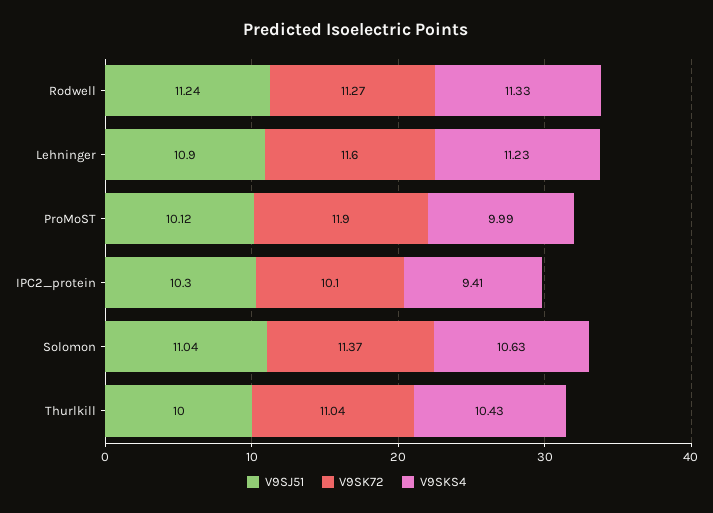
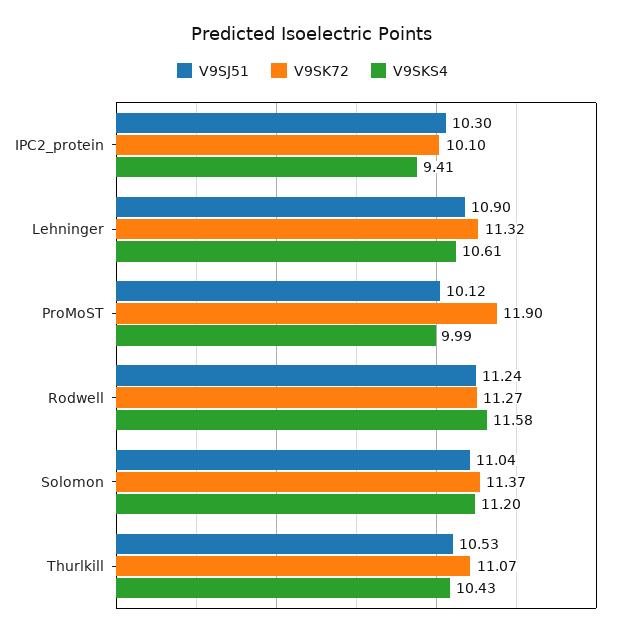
  {
    "V9SJ51": {
      "Rodwell": 11.24,
      "Lehninger": 10.9,
      "ProMoST": 10.12,
      "IPC2_protein": 10.3,
      "Solomon": 11.04,
-     "Thurlkill": 10
+     "Thurlkill": 10.53
    },
    "V9SK72": {
      "Rodwell": 11.27,
-     "Lehninger": 11.6,
+     "Lehninger": 11.32,
      "ProMoST": 11.9,
      "IPC2_protein": 10.1,
      "Solomon": 11.37,
-     "Thurlkill": 11.04
+     "Thurlkill": 11.07
    },
    "V9SKS4": {
-     "Rodwell": 11.33,
+     "Rodwell": 11.58,
-     "Lehninger": 11.23,
+     "Lehninger": 10.61,
      "ProMoST": 9.99,
      "IPC2_protein": 9.41,
-     "Solomon": 10.63,
+     "Solomon": 11.2,
      "Thurlkill": 10.43
    }
  }

